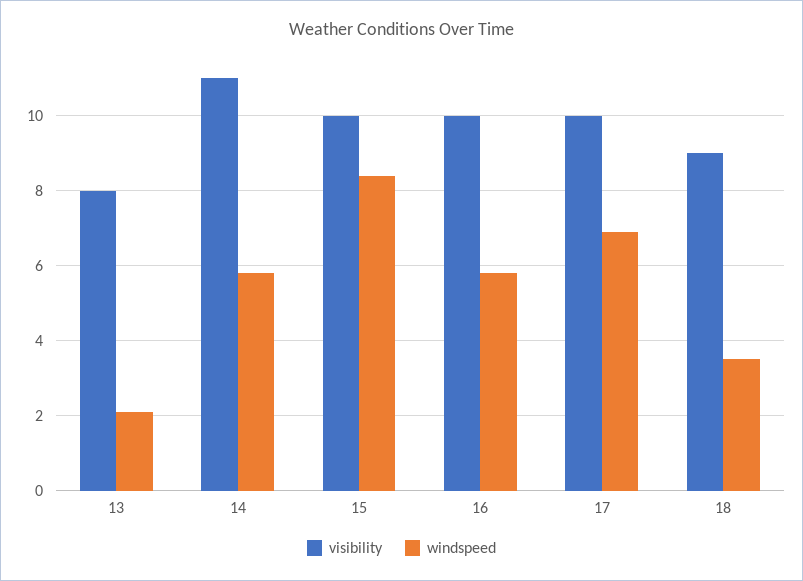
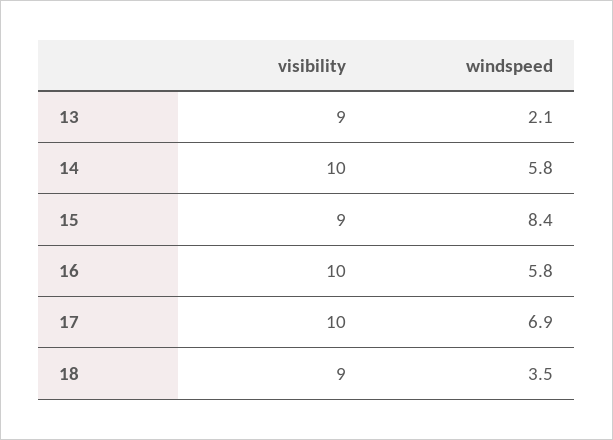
  {
    "visibility": {
-     "13": 8,
+     "13": 9,
-     "14": 11,
+     "14": 10,
-     "15": 10,
+     "15": 9,
      "16": 10,
      "17": 10,
      "18": 9
    },
    "windspeed": {
      "13": 2.1,
      "14": 5.8,
      "15": 8.4,
      "16": 5.8,
      "17": 6.9,
      "18": 3.5
    }
  }

